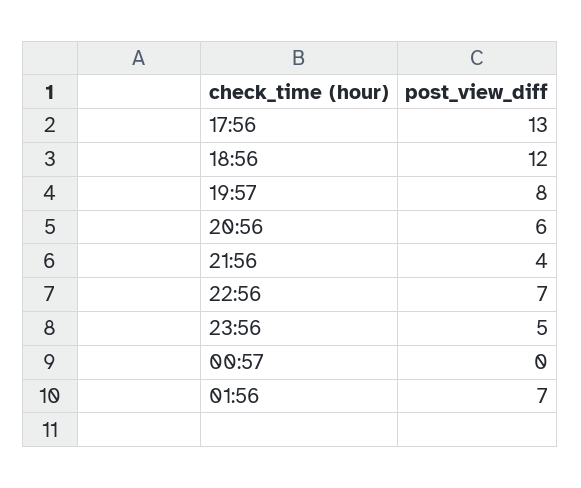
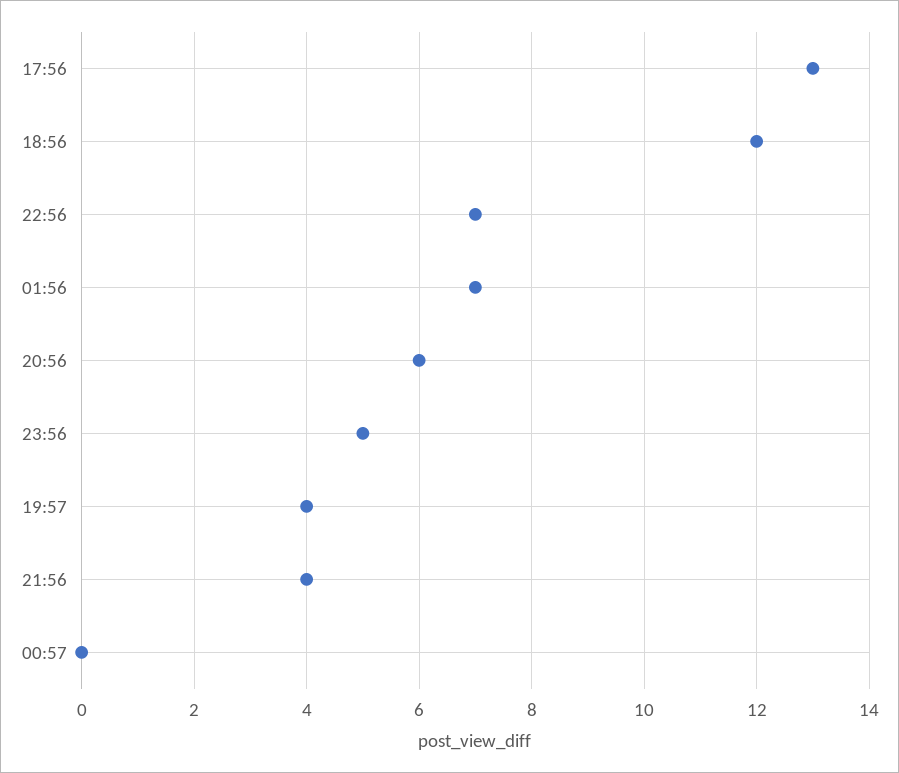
  {
    "17:56": 13,
    "18:56": 12,
-   "19:57": 8,
+   "19:57": 4,
    "20:56": 6,
    "21:56": 4,
    "22:56": 7,
    "23:56": 5,
    "00:57": 0,
    "01:56": 7
  }

